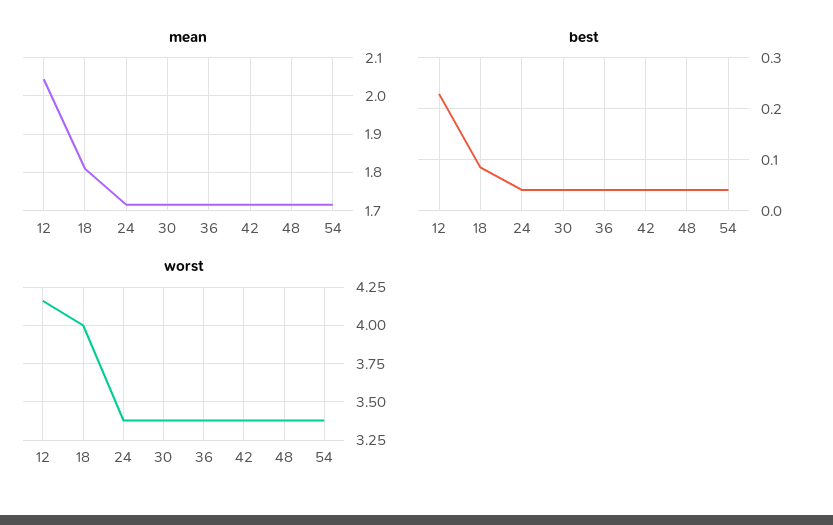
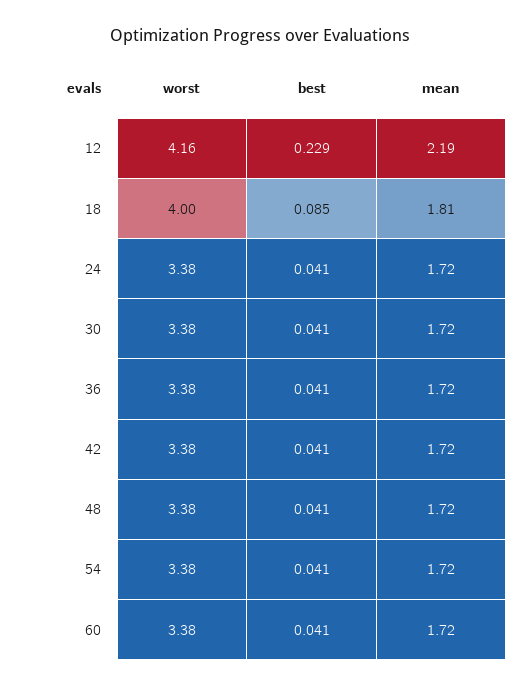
  {
    "mean": {
-     "12": 2.04,
+     "12": 2.19,
      "18": 1.81,
      "24": 1.72,
      "30": 1.72,
      "36": 1.72,
      "42": 1.72,
      "48": 1.72,
-     "54": 1.72
+     "54": 1.72,
+     "60": 1.72
    },
    "best": {
      "12": 0.229,
      "18": 0.085,
      "24": 0.041,
      "30": 0.041,
      "36": 0.041,
      "42": 0.041,
      "48": 0.041,
-     "54": 0.041
+     "54": 0.041,
+     "60": 0.041
    },
    "worst": {
      "12": 4.16,
      "18": 4,
      "24": 3.38,
      "30": 3.38,
      "36": 3.38,
      "42": 3.38,
      "48": 3.38,
-     "54": 3.38
+     "54": 3.38,
+     "60": 3.38
    }
  }

